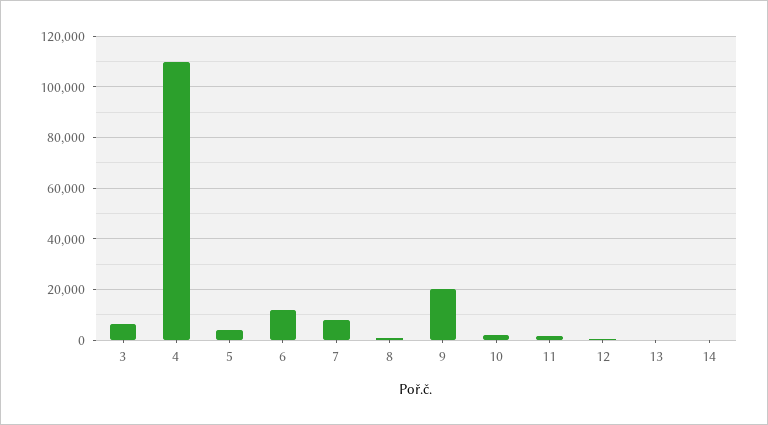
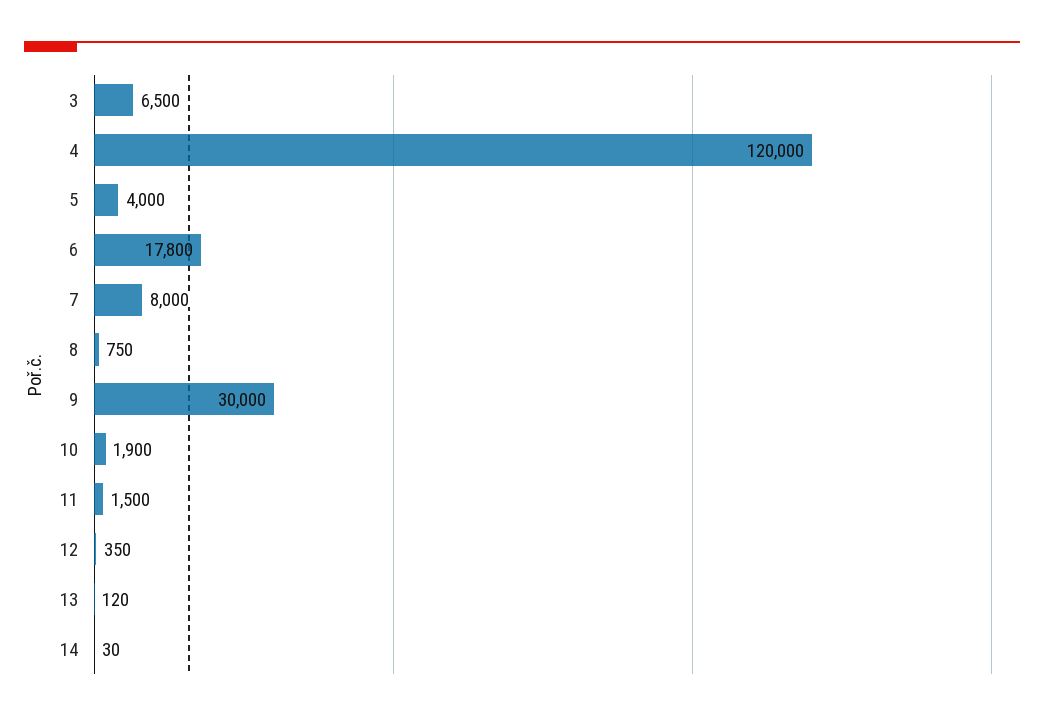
  {
    "3": 6500,
-   "4": 110000,
+   "4": 120000,
    "5": 4000,
-   "6": 12500,
+   "6": 17800,
    "7": 8000,
    "8": 750,
-   "9": 20000,
+   "9": 30000,
    "10": 1900,
    "11": 1500,
    "12": 350,
    "13": 120,
    "14": 30
  }

